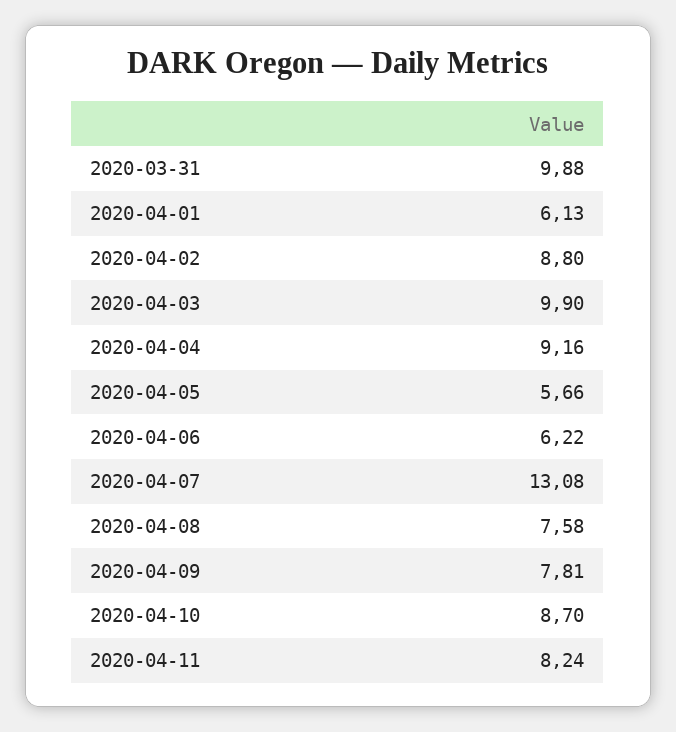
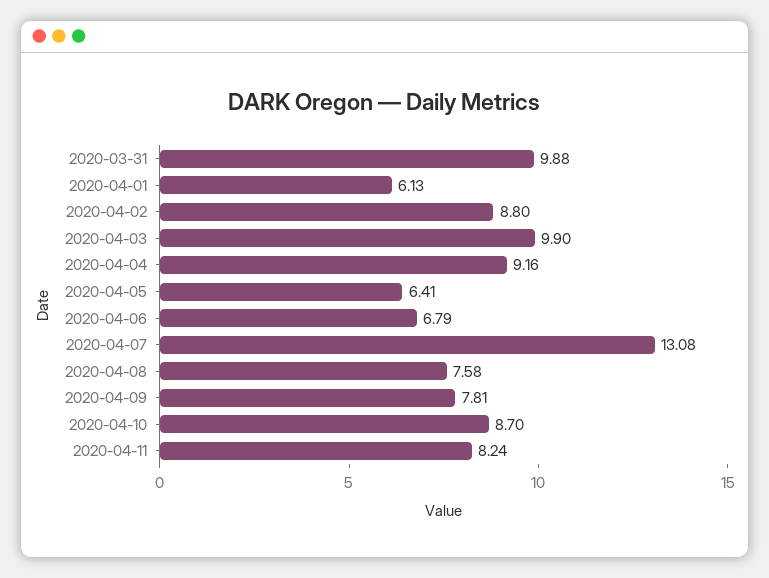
  {
    "2020-03-31": 9.88,
    "2020-04-01": 6.13,
    "2020-04-02": 8.8,
    "2020-04-03": 9.9,
    "2020-04-04": 9.16,
-   "2020-04-05": 5.66,
+   "2020-04-05": 6.41,
-   "2020-04-06": 6.22,
+   "2020-04-06": 6.79,
    "2020-04-07": 13.08,
    "2020-04-08": 7.58,
    "2020-04-09": 7.81,
    "2020-04-10": 8.7,
    "2020-04-11": 8.24
  }

